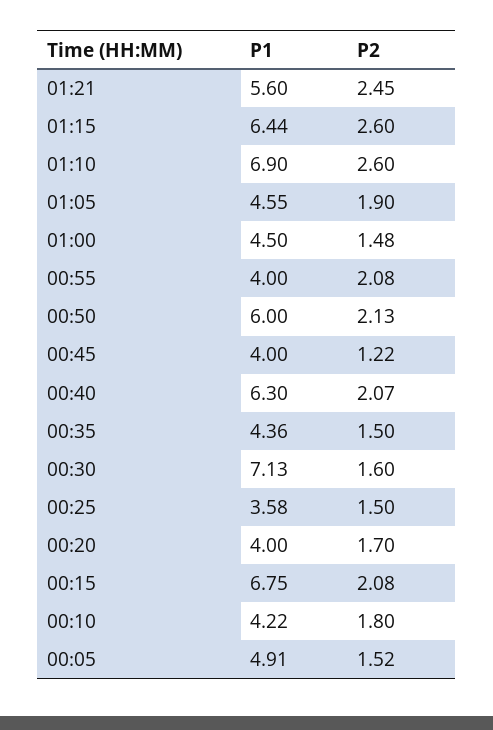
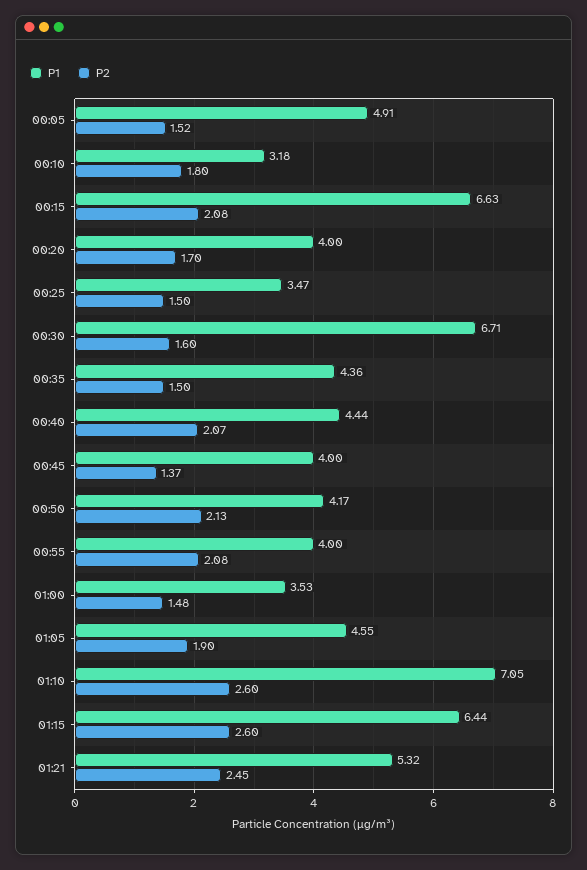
  {
    "P1": {
-     "01:21": 5.6,
+     "01:21": 5.32,
      "01:15": 6.44,
-     "01:10": 6.9,
+     "01:10": 7.05,
      "01:05": 4.55,
-     "01:00": 4.5,
+     "01:00": 3.53,
      "00:55": 4,
-     "00:50": 6,
+     "00:50": 4.17,
      "00:45": 4,
-     "00:40": 6.3,
+     "00:40": 4.44,
      "00:35": 4.36,
-     "00:30": 7.13,
+     "00:30": 6.71,
-     "00:25": 3.58,
+     "00:25": 3.47,
      "00:20": 4,
-     "00:15": 6.75,
+     "00:15": 6.63,
-     "00:10": 4.22,
+     "00:10": 3.18,
      "00:05": 4.91
    },
    "P2": {
      "01:21": 2.45,
      "01:15": 2.6,
      "01:10": 2.6,
      "01:05": 1.9,
      "01:00": 1.48,
      "00:55": 2.08,
      "00:50": 2.13,
-     "00:45": 1.22,
+     "00:45": 1.37,
      "00:40": 2.07,
      "00:35": 1.5,
      "00:30": 1.6,
      "00:25": 1.5,
      "00:20": 1.7,
      "00:15": 2.08,
      "00:10": 1.8,
      "00:05": 1.52
    }
  }

